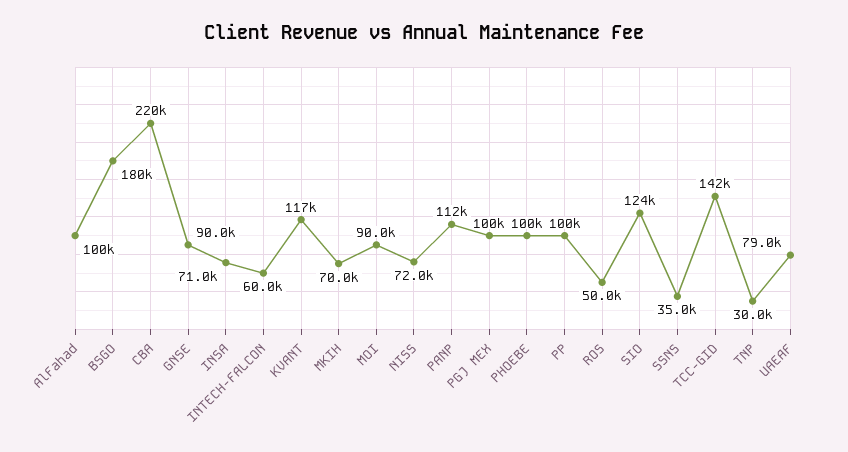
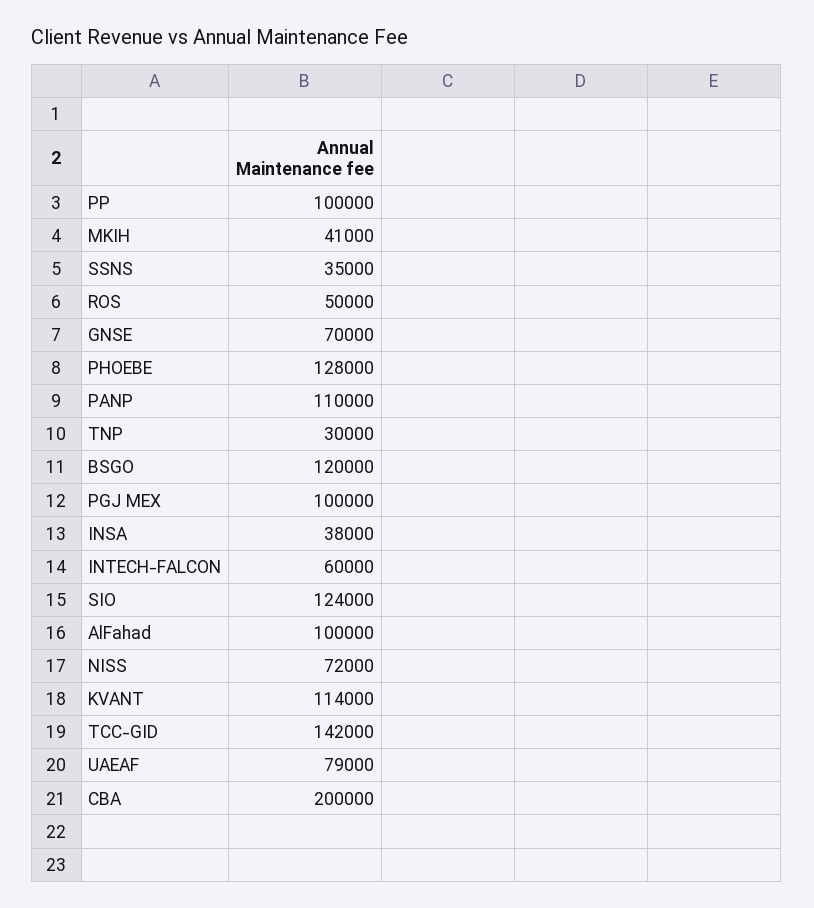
  {
    "AlFahad": 100000,
-   "BSGO": 180000,
+   "BSGO": 120000,
-   "CBA": 220000,
+   "CBA": 200000,
-   "GNSE": 90000,
+   "GNSE": 70000,
-   "INSA": 71000,
+   "INSA": 38000,
    "INTECH-FALCON": 60000,
-   "KVANT": 117000,
+   "KVANT": 114000,
-   "MKIH": 70000,
+   "MKIH": 41000,
-   "MOI": 90000,
    "NISS": 72000,
-   "PANP": 112000,
+   "PANP": 110000,
    "PGJ MEX": 100000,
-   "PHOEBE": 100000,
+   "PHOEBE": 128000,
    "PP": 100000,
    "ROS": 50000,
    "SIO": 124000,
    "SSNS": 35000,
    "TCC-GID": 142000,
    "TNP": 30000,
    "UAEAF": 79000
  }

